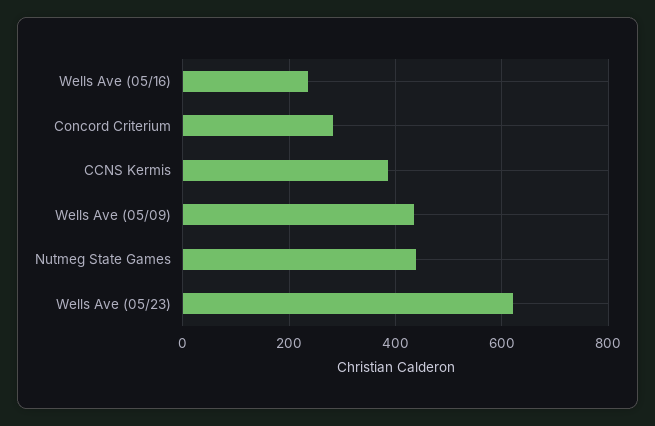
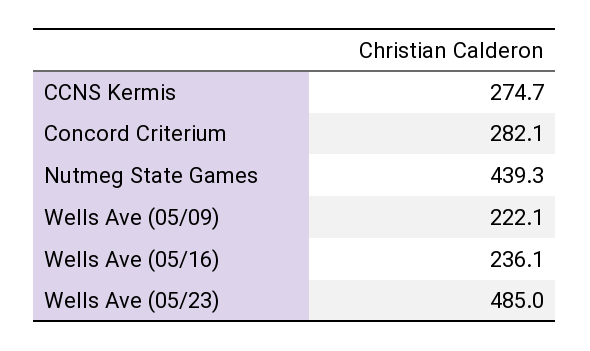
  {
    "Wells Ave (05/16)": 236.1,
    "Concord Criterium": 282.1,
-   "CCNS Kermis": 380,
+   "CCNS Kermis": 274.7,
-   "Wells Ave (05/09)": 440,
+   "Wells Ave (05/09)": 222.1,
    "Nutmeg State Games": 439.3,
-   "Wells Ave (05/23)": 620
+   "Wells Ave (05/23)": 485
  }

